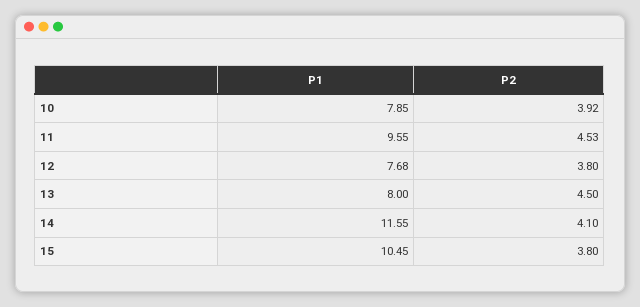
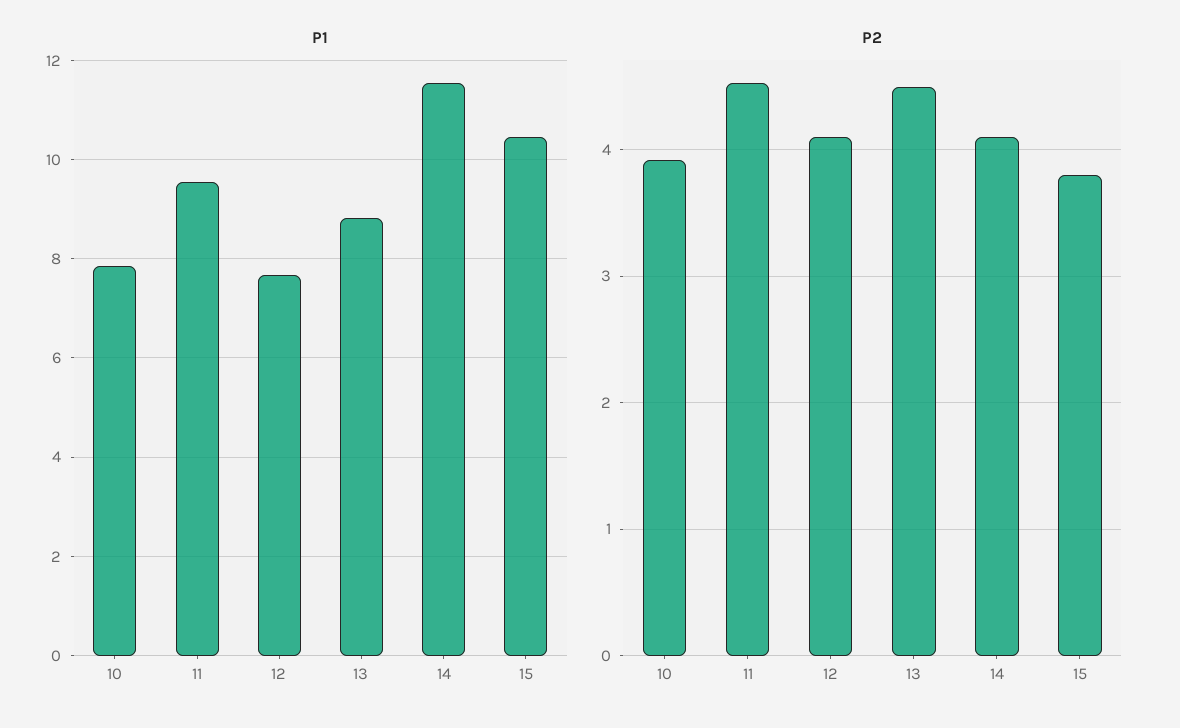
  {
    "P1": {
      "10": 7.85,
      "11": 9.55,
      "12": 7.68,
-     "13": 8,
+     "13": 8.8,
      "14": 11.55,
      "15": 10.45
    },
    "P2": {
      "10": 3.92,
      "11": 4.53,
-     "12": 3.8,
+     "12": 4.1,
      "13": 4.5,
      "14": 4.1,
      "15": 3.8
    }
  }

